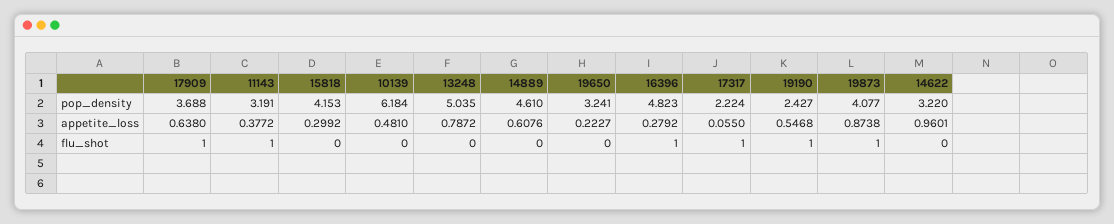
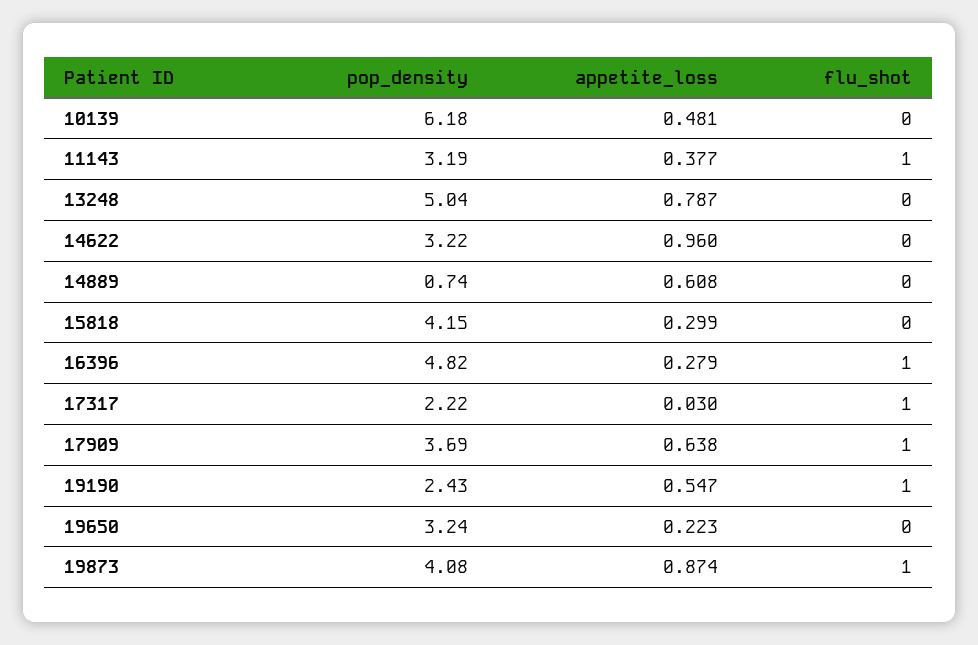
  {
    "17909": {
      "pop_density": 3.688,
      "appetite_loss": 0.638,
      "flu_shot": 1
    },
    "11143": {
      "pop_density": 3.191,
      "appetite_loss": 0.3772,
      "flu_shot": 1
    },
    "15818": {
      "pop_density": 4.153,
      "appetite_loss": 0.2992,
      "flu_shot": 0
    },
    "10139": {
      "pop_density": 6.184,
      "appetite_loss": 0.481,
      "flu_shot": 0
    },
    "13248": {
      "pop_density": 5.035,
      "appetite_loss": 0.7872,
      "flu_shot": 0
    },
    "14889": {
-     "pop_density": 4.61,
+     "pop_density": 0.74,
      "appetite_loss": 0.6076,
      "flu_shot": 0
    },
    "19650": {
      "pop_density": 3.241,
      "appetite_loss": 0.2227,
      "flu_shot": 0
    },
    "16396": {
      "pop_density": 4.823,
      "appetite_loss": 0.2792,
      "flu_shot": 1
    },
    "17317": {
      "pop_density": 2.224,
-     "appetite_loss": 0.055,
+     "appetite_loss": 0.03,
      "flu_shot": 1
    },
    "19190": {
      "pop_density": 2.427,
      "appetite_loss": 0.5468,
      "flu_shot": 1
    },
    "19873": {
      "pop_density": 4.077,
      "appetite_loss": 0.8738,
      "flu_shot": 1
    },
    "14622": {
      "pop_density": 3.22,
      "appetite_loss": 0.9601,
      "flu_shot": 0
    }
  }

